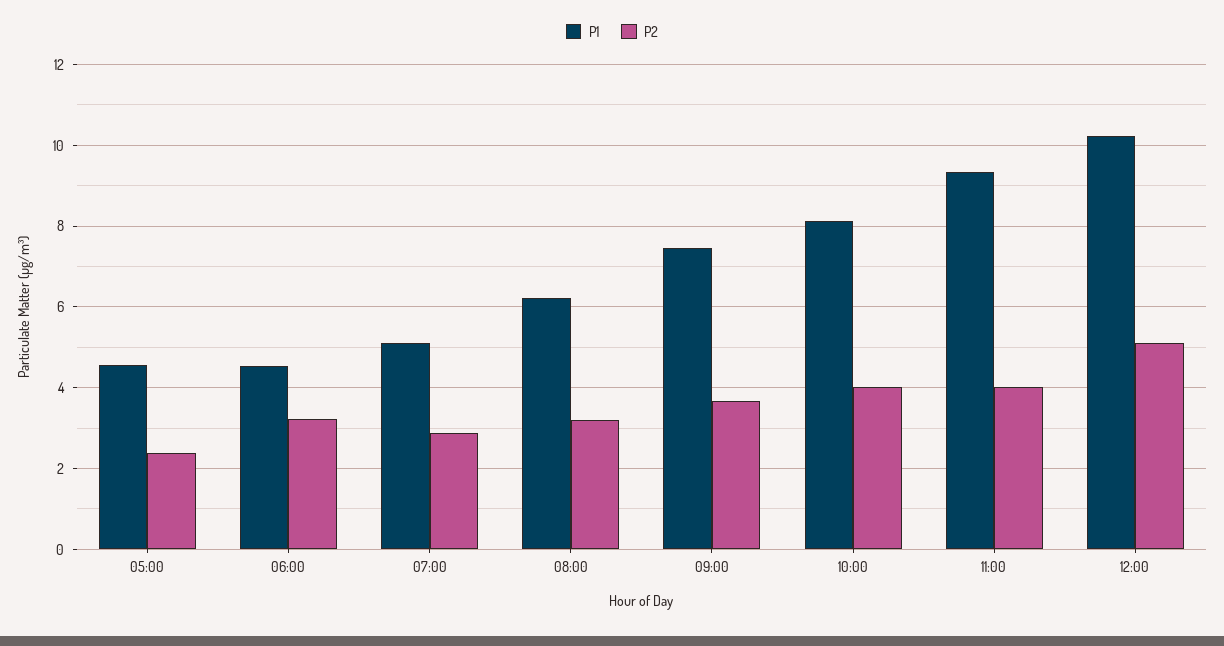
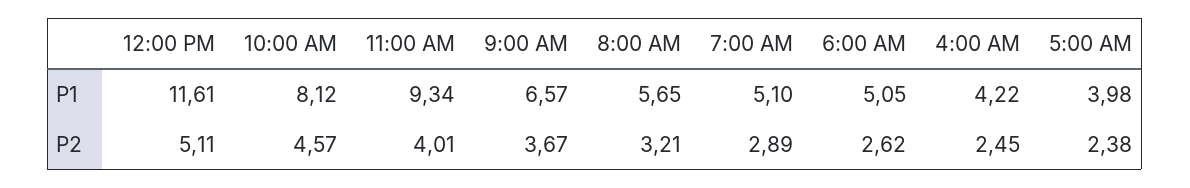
  {
    "P1": {
-     "05:00": 4.6,
+     "05:00": 3.98,
-     "06:00": 4.6,
+     "06:00": 5.05,
      "07:00": 5.1,
-     "08:00": 6.2,
+     "08:00": 5.65,
-     "09:00": 7.4,
+     "09:00": 6.57,
      "10:00": 8.12,
      "11:00": 9.34,
-     "12:00": 10.2
+     "12:00": 11.61,
+     "4:00 AM": 4.22
    },
    "P2": {
      "05:00": 2.38,
-     "06:00": 3.2,
+     "06:00": 2.62,
      "07:00": 2.89,
      "08:00": 3.21,
      "09:00": 3.67,
-     "10:00": 4,
+     "10:00": 4.57,
      "11:00": 4.01,
-     "12:00": 5.11
+     "12:00": 5.11,
+     "4:00 AM": 2.45
    }
  }

